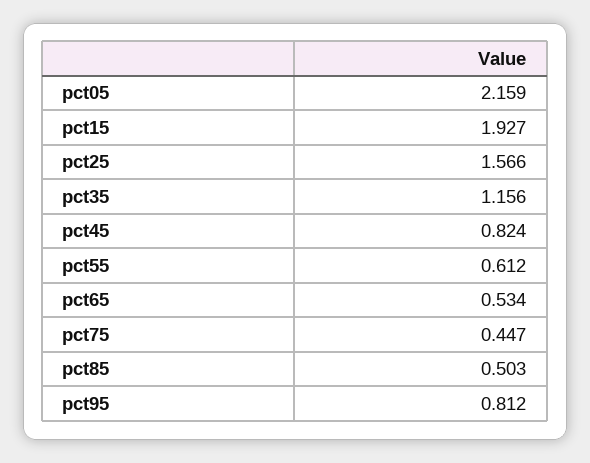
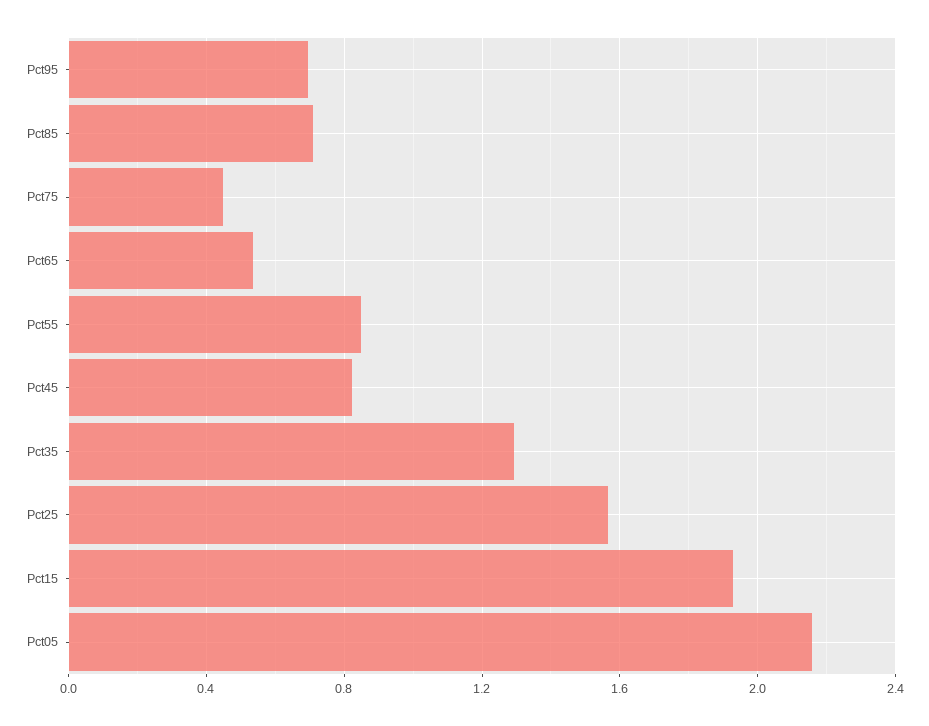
  {
    "pct05": 2.159,
    "pct15": 1.927,
    "pct25": 1.566,
-   "pct35": 1.156,
+   "pct35": 1.3,
    "pct45": 0.824,
-   "pct55": 0.612,
+   "pct55": 0.85,
    "pct65": 0.534,
    "pct75": 0.447,
-   "pct85": 0.503,
+   "pct85": 0.7,
-   "pct95": 0.812
+   "pct95": 0.7
  }

